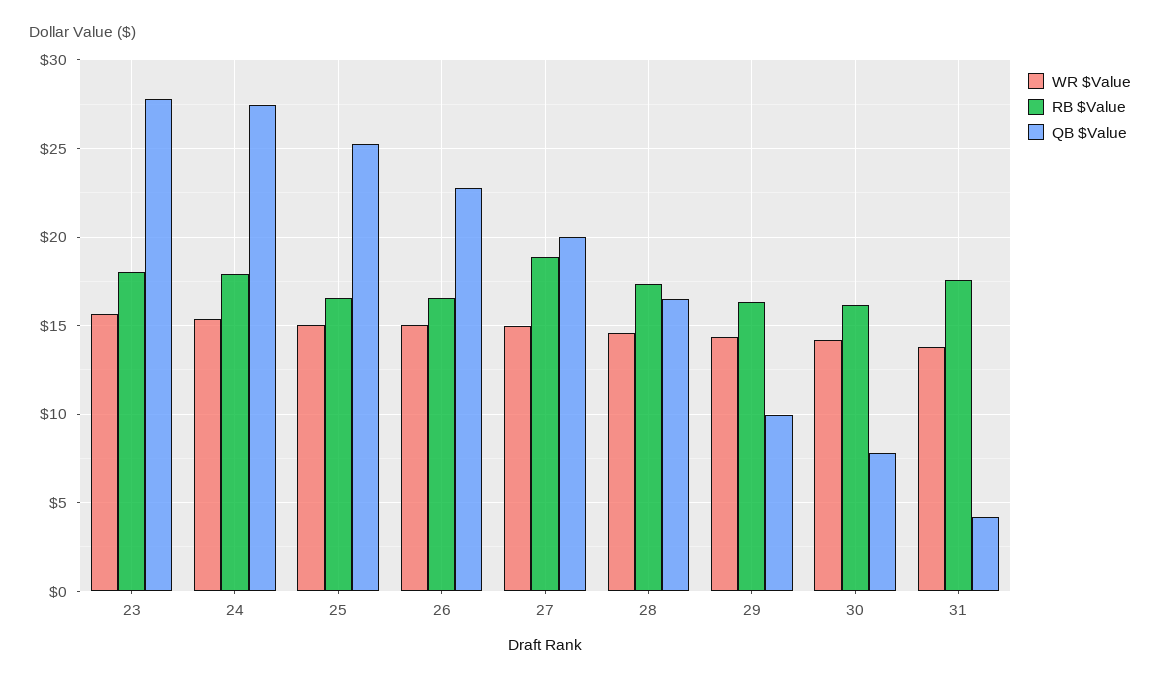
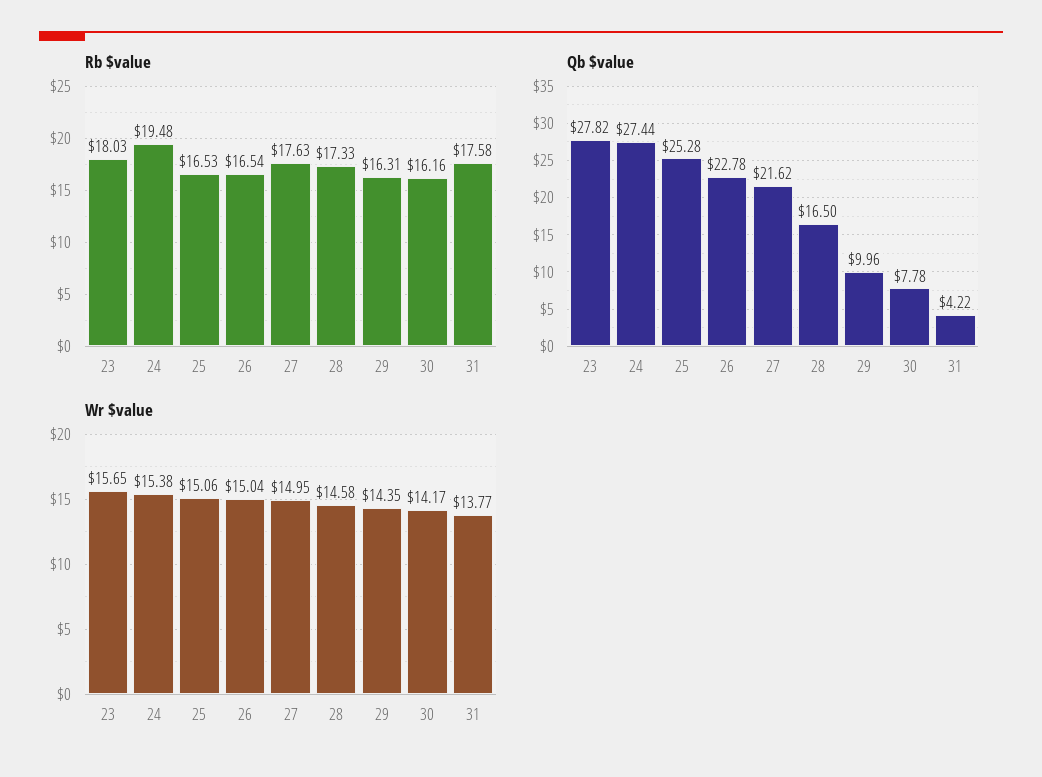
  {
    "WR $Value": {
      "23": 15.65,
      "24": 15.38,
      "25": 15.06,
      "26": 15.04,
      "27": 14.95,
      "28": 14.58,
      "29": 14.35,
      "30": 14.17,
      "31": 13.77
    },
    "RB $Value": {
      "23": 18.03,
-     "24": 18,
+     "24": 19.48,
      "25": 16.53,
      "26": 16.54,
-     "27": 19,
+     "27": 17.63,
      "28": 17.33,
      "29": 16.31,
      "30": 16.16,
      "31": 17.58
    },
    "QB $Value": {
      "23": 27.82,
      "24": 27.44,
      "25": 25.28,
      "26": 22.78,
-     "27": 20,
+     "27": 21.62,
      "28": 16.5,
      "29": 9.96,
      "30": 7.78,
      "31": 4.22
    }
  }

